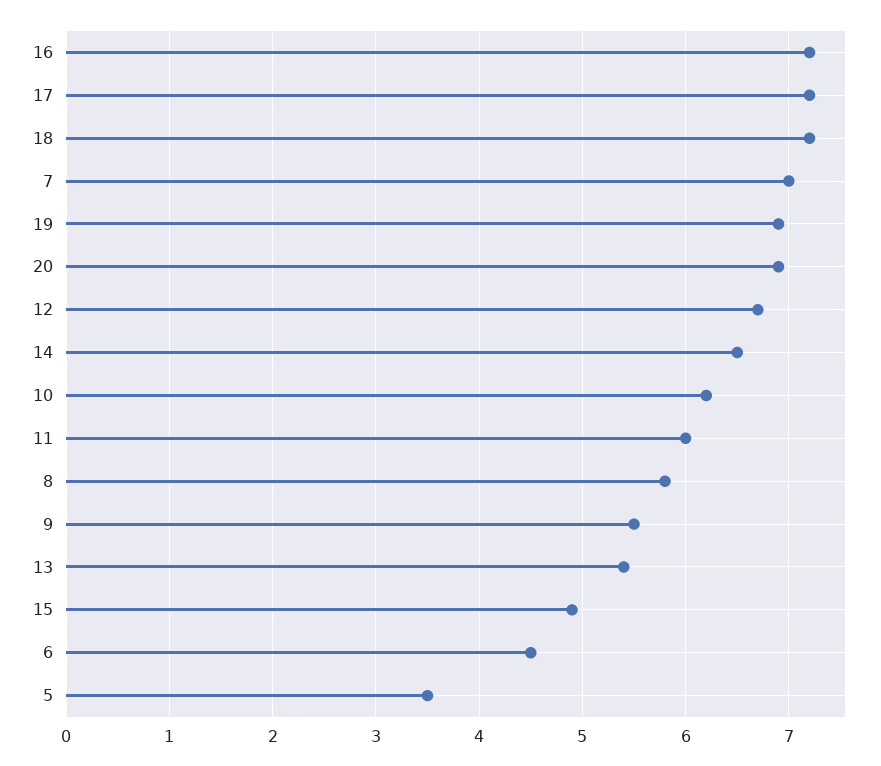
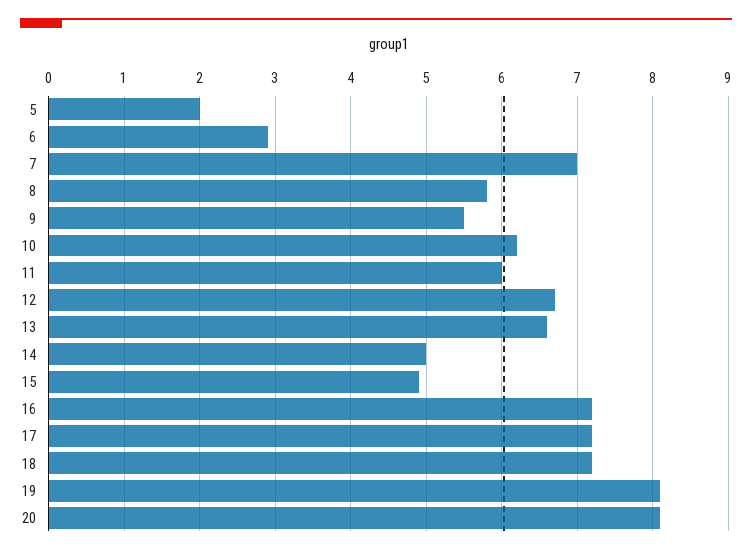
  {
    "16": 7.2,
    "17": 7.2,
    "18": 7.2,
    "7": 7,
-   "19": 6.9,
+   "19": 8.1,
-   "20": 6.9,
+   "20": 8.1,
    "12": 6.7,
-   "14": 6.5,
+   "14": 5,
    "10": 6.2,
    "11": 6,
    "8": 5.8,
    "9": 5.5,
-   "13": 5.4,
+   "13": 6.6,
    "15": 4.9,
-   "6": 4.5,
+   "6": 2.9,
-   "5": 3.5
+   "5": 2
  }

